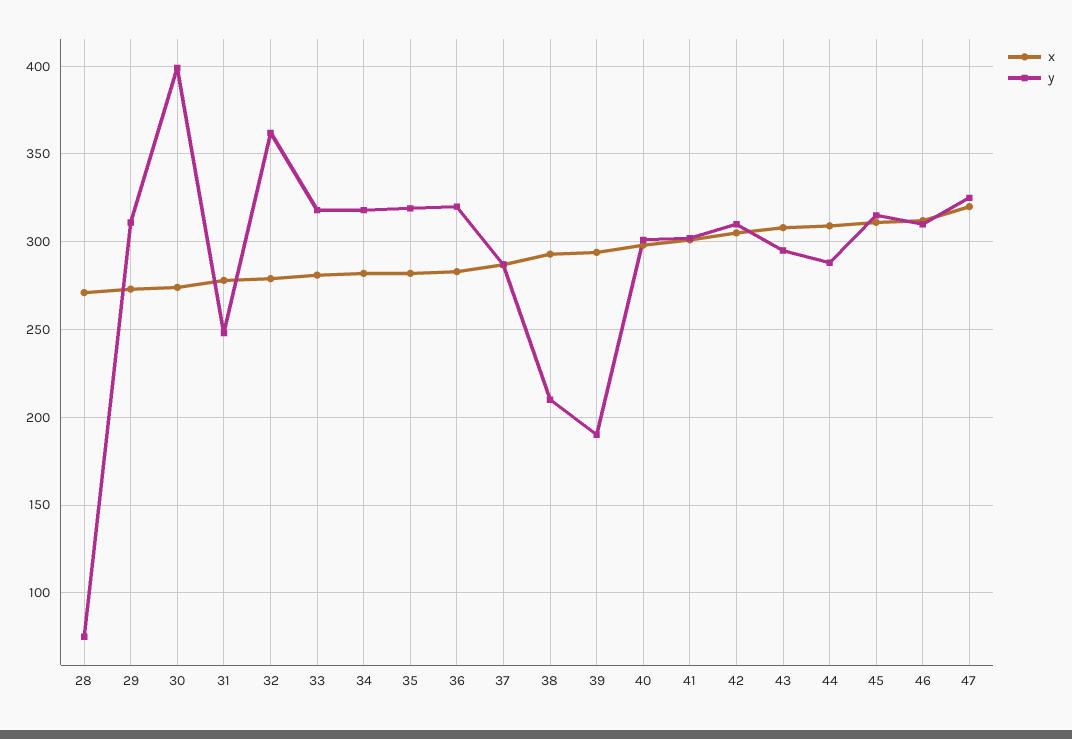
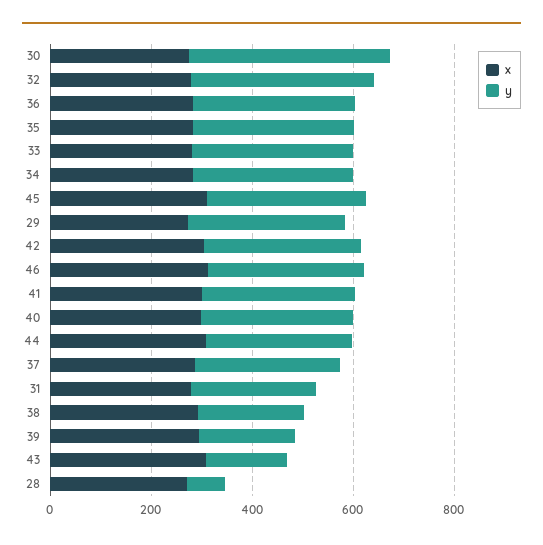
  {
    "x": {
      "28": 270,
      "29": 275,
      "30": 275,
      "31": 280,
      "32": 280,
      "33": 280,
      "34": 280,
      "35": 280,
      "36": 285,
      "37": 285,
      "38": 295,
      "39": 295,
      "40": 300,
      "41": 300,
      "42": 305,
      "43": 310,
      "44": 310,
      "45": 310,
-     "46": 310,
+     "46": 310
-     "47": 320
    },
    "y": {
      "28": 75,
      "29": 310,
      "30": 400,
      "31": 250,
      "32": 360,
      "33": 320,
      "34": 320,
      "35": 320,
      "36": 320,
      "37": 285,
      "38": 210,
      "39": 190,
      "40": 300,
      "41": 300,
      "42": 310,
-     "43": 295,
+     "43": 150,
      "44": 290,
      "45": 315,
-     "46": 310,
+     "46": 310
-     "47": 325
    }
  }

